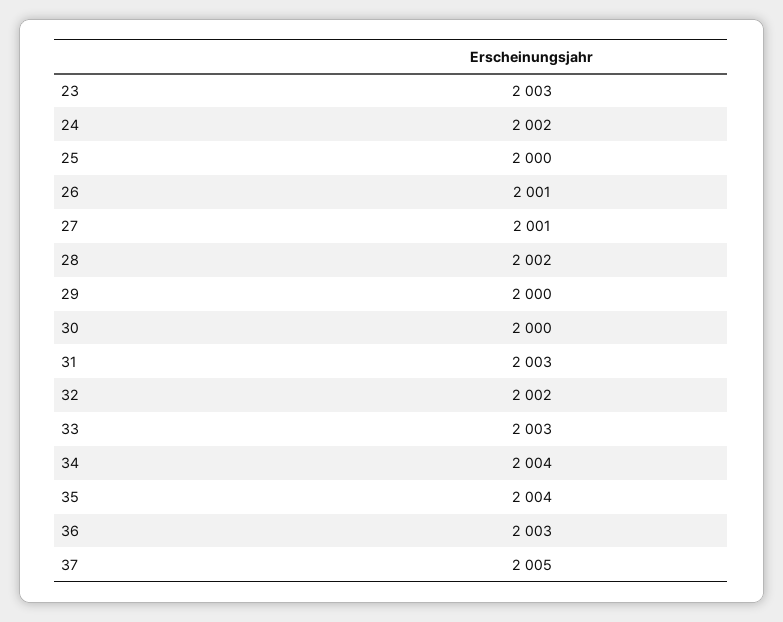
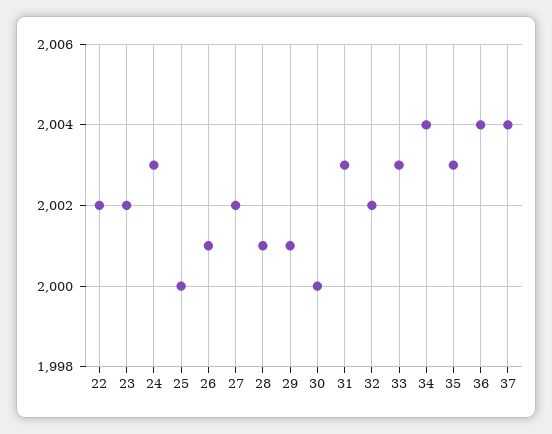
  {
-   "23": 2003,
+   "23": 2002,
-   "24": 2002,
+   "24": 2003,
    "25": 2000,
    "26": 2001,
-   "27": 2001,
+   "27": 2002,
-   "28": 2002,
+   "28": 2001,
-   "29": 2000,
+   "29": 2001,
    "30": 2000,
    "31": 2003,
    "32": 2002,
    "33": 2003,
    "34": 2004,
-   "35": 2004,
+   "35": 2003,
-   "36": 2003,
+   "36": 2004,
-   "37": 2005
+   "37": 2004,
+   "22": 2002
  }

